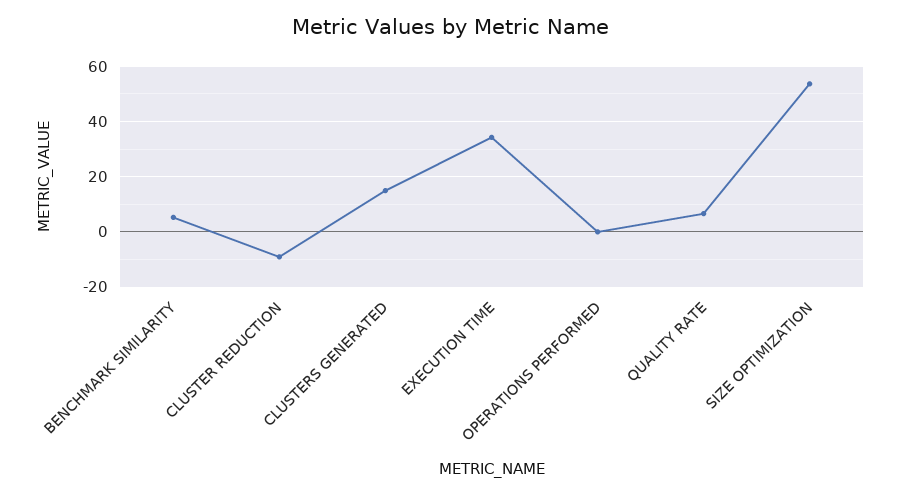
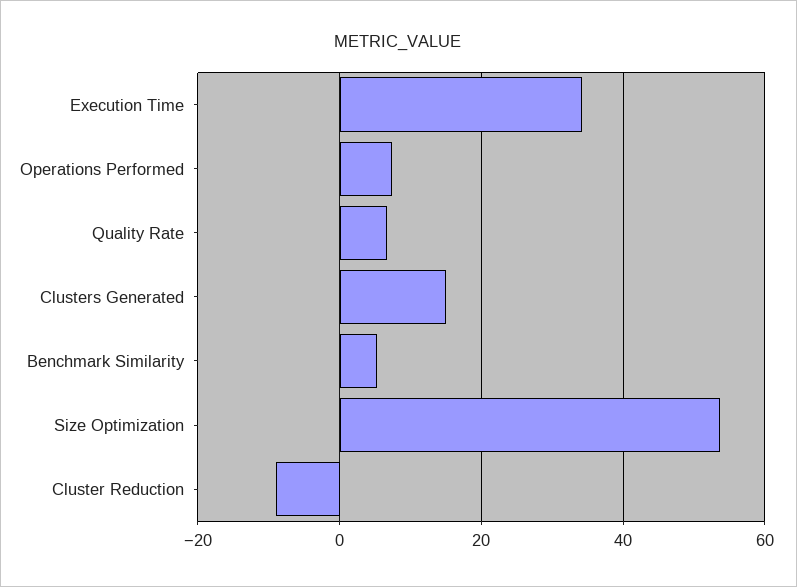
  {
    "BENCHMARK SIMILARITY": 6,
    "CLUSTER REDUCTION": -10,
    "CLUSTERS GENERATED": 16,
    "EXECUTION TIME": 34,
-   "OPERATIONS PERFORMED": 0,
+   "OPERATIONS PERFORMED": 8,
    "QUALITY RATE": 6,
    "SIZE OPTIMIZATION": 54
  }

